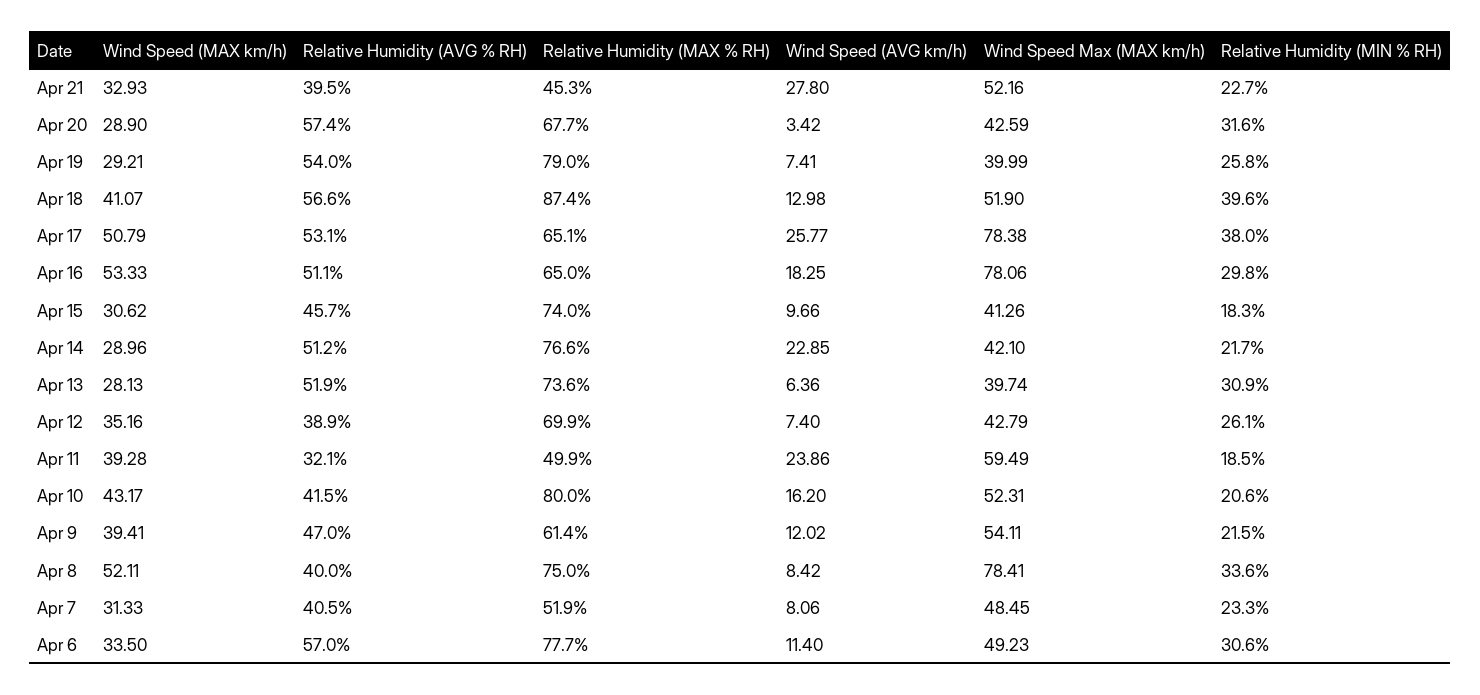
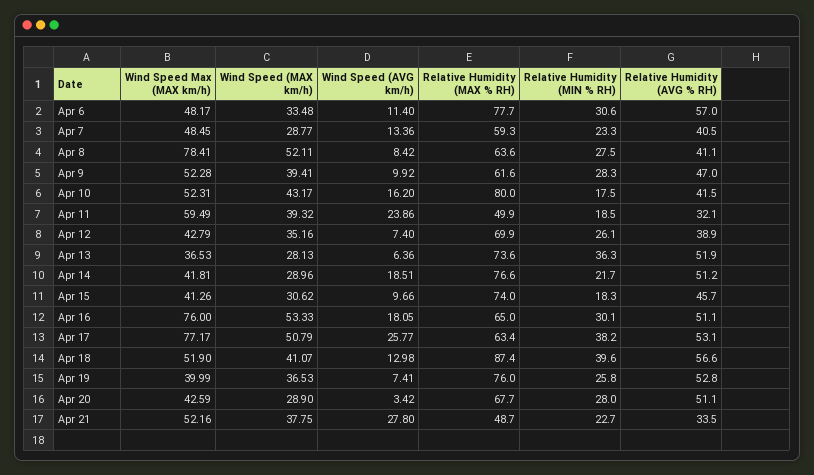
  {
    "Wind Speed (MAX km/h)": {
-     "Apr 21": 32.93,
+     "Apr 21": 37.75,
      "Apr 20": 28.9,
-     "Apr 19": 29.21,
+     "Apr 19": 36.53,
      "Apr 18": 41.07,
      "Apr 17": 50.79,
      "Apr 16": 53.33,
      "Apr 15": 30.62,
      "Apr 14": 28.96,
      "Apr 13": 28.13,
      "Apr 12": 35.16,
-     "Apr 11": 39.28,
+     "Apr 11": 39.32,
      "Apr 10": 43.17,
      "Apr 9": 39.41,
      "Apr 8": 52.11,
-     "Apr 7": 31.33,
+     "Apr 7": 28.77,
-     "Apr 6": 33.5
+     "Apr 6": 33.48
    },
    "Relative Humidity (AVG % RH)": {
-     "Apr 21": 39.5,
+     "Apr 21": 33.5,
-     "Apr 20": 57.4,
+     "Apr 20": 51.1,
-     "Apr 19": 54,
+     "Apr 19": 52.8,
      "Apr 18": 56.6,
      "Apr 17": 53.1,
      "Apr 16": 51.1,
      "Apr 15": 45.7,
      "Apr 14": 51.2,
      "Apr 13": 51.9,
      "Apr 12": 38.9,
      "Apr 11": 32.1,
      "Apr 10": 41.5,
      "Apr 9": 47,
-     "Apr 8": 40,
+     "Apr 8": 41.1,
      "Apr 7": 40.5,
      "Apr 6": 57
    },
    "Relative Humidity (MAX % RH)": {
-     "Apr 21": 45.3,
+     "Apr 21": 48.7,
      "Apr 20": 67.7,
-     "Apr 19": 79,
+     "Apr 19": 76,
      "Apr 18": 87.4,
-     "Apr 17": 65.1,
+     "Apr 17": 63.4,
      "Apr 16": 65,
      "Apr 15": 74,
      "Apr 14": 76.6,
      "Apr 13": 73.6,
      "Apr 12": 69.9,
      "Apr 11": 49.9,
      "Apr 10": 80,
-     "Apr 9": 61.4,
+     "Apr 9": 61.6,
-     "Apr 8": 75,
+     "Apr 8": 63.6,
-     "Apr 7": 51.9,
+     "Apr 7": 59.3,
      "Apr 6": 77.7
    },
    "Wind Speed (AVG km/h)": {
      "Apr 21": 27.8,
      "Apr 20": 3.42,
      "Apr 19": 7.41,
      "Apr 18": 12.98,
      "Apr 17": 25.77,
-     "Apr 16": 18.25,
+     "Apr 16": 18.05,
      "Apr 15": 9.66,
-     "Apr 14": 22.85,
+     "Apr 14": 18.51,
      "Apr 13": 6.36,
      "Apr 12": 7.4,
      "Apr 11": 23.86,
      "Apr 10": 16.2,
-     "Apr 9": 12.02,
+     "Apr 9": 9.92,
      "Apr 8": 8.42,
-     "Apr 7": 8.06,
+     "Apr 7": 13.36,
      "Apr 6": 11.4
    },
    "Wind Speed Max (MAX km/h)": {
      "Apr 21": 52.16,
      "Apr 20": 42.59,
      "Apr 19": 39.99,
      "Apr 18": 51.9,
-     "Apr 17": 78.38,
+     "Apr 17": 77.17,
-     "Apr 16": 78.06,
+     "Apr 16": 76,
      "Apr 15": 41.26,
-     "Apr 14": 42.1,
+     "Apr 14": 41.81,
-     "Apr 13": 39.74,
+     "Apr 13": 36.53,
      "Apr 12": 42.79,
      "Apr 11": 59.49,
      "Apr 10": 52.31,
-     "Apr 9": 54.11,
+     "Apr 9": 52.28,
      "Apr 8": 78.41,
      "Apr 7": 48.45,
-     "Apr 6": 49.23
+     "Apr 6": 48.17
    },
    "Relative Humidity (MIN % RH)": {
      "Apr 21": 22.7,
-     "Apr 20": 31.6,
+     "Apr 20": 28,
      "Apr 19": 25.8,
      "Apr 18": 39.6,
-     "Apr 17": 38,
+     "Apr 17": 38.2,
-     "Apr 16": 29.8,
+     "Apr 16": 30.1,
      "Apr 15": 18.3,
      "Apr 14": 21.7,
-     "Apr 13": 30.9,
+     "Apr 13": 36.3,
      "Apr 12": 26.1,
      "Apr 11": 18.5,
-     "Apr 10": 20.6,
+     "Apr 10": 17.5,
-     "Apr 9": 21.5,
+     "Apr 9": 28.3,
-     "Apr 8": 33.6,
+     "Apr 8": 27.5,
      "Apr 7": 23.3,
      "Apr 6": 30.6
    }
  }

